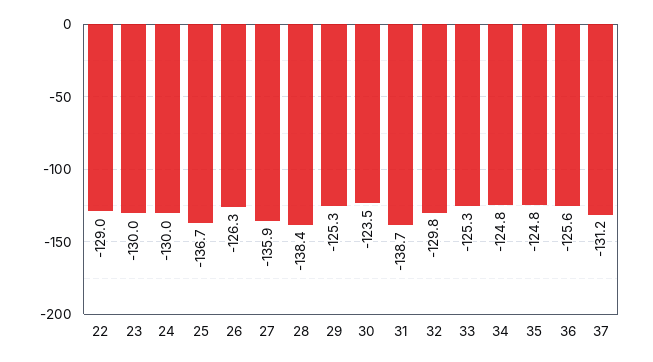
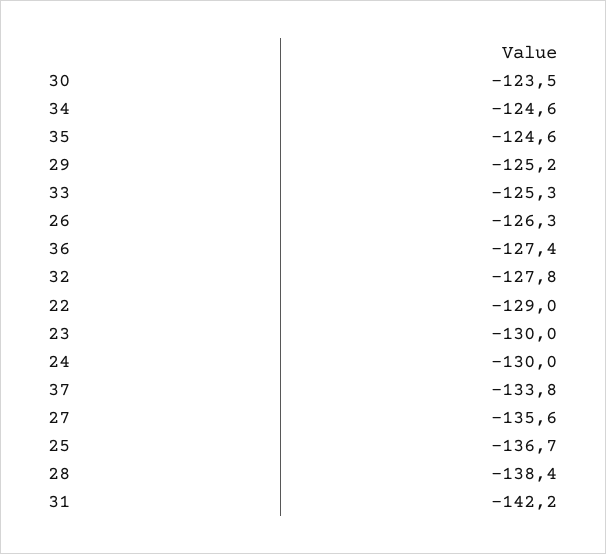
  {
    "22": -129,
    "23": -130,
    "24": -130,
    "25": -136.7,
    "26": -126.3,
-   "27": -135.9,
+   "27": -135.6,
    "28": -138.4,
-   "29": -125.3,
+   "29": -125.2,
    "30": -123.5,
-   "31": -138.7,
+   "31": -142.2,
-   "32": -129.8,
+   "32": -127.8,
    "33": -125.3,
-   "34": -124.8,
+   "34": -124.6,
-   "35": -124.8,
+   "35": -124.6,
-   "36": -125.6,
+   "36": -127.4,
-   "37": -131.2
+   "37": -133.8
  }

